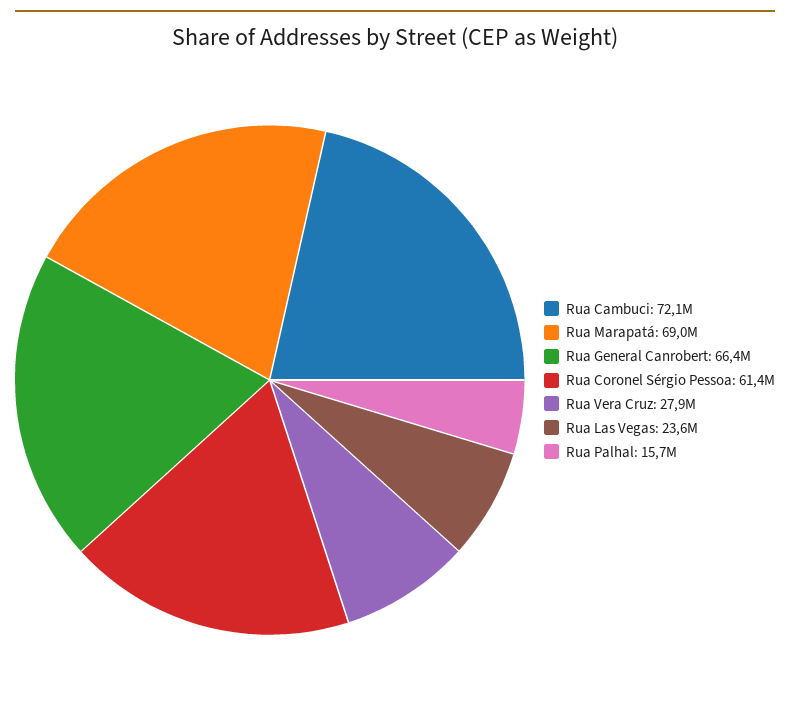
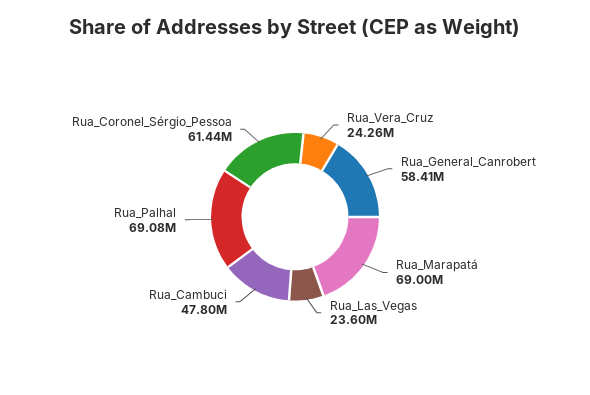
  {
-   "Rua Cambuci": 72100000,
+   "Rua Cambuci": 47800000,
    "Rua Marapatá": 69000000,
-   "Rua General Canrobert": 66400000,
+   "Rua General Canrobert": 58410000,
    "Rua Coronel Sérgio Pessoa": 61440000,
-   "Rua Vera Cruz": 27900000,
+   "Rua Vera Cruz": 24260000,
    "Rua Las Vegas": 23600000,
-   "Rua Palhal": 15700000
+   "Rua Palhal": 69080000
  }

